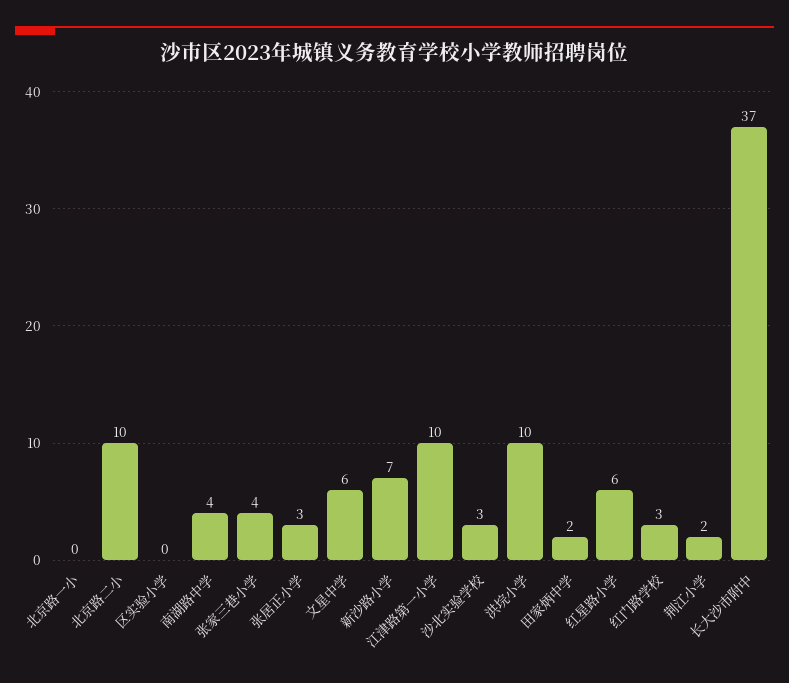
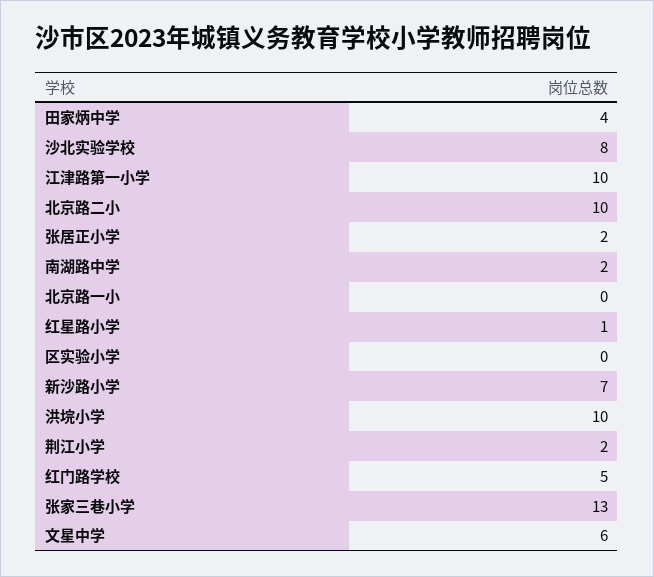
  {
    "北京路一小": 0,
    "北京路二小": 10,
    "区实验小学": 0,
-   "南湖路中学": 4,
+   "南湖路中学": 2,
-   "张家三巷小学": 4,
+   "张家三巷小学": 13,
-   "张居正小学": 3,
+   "张居正小学": 2,
    "文星中学": 6,
    "新沙路小学": 7,
    "江津路第一小学": 10,
-   "沙北实验学校": 3,
+   "沙北实验学校": 8,
    "洪垸小学": 10,
-   "田家炳中学": 2,
+   "田家炳中学": 4,
-   "红星路小学": 6,
+   "红星路小学": 1,
-   "红门路学校": 3,
+   "红门路学校": 5,
-   "荆江小学": 2,
+   "荆江小学": 2
-   "长大沙市附中": 37
  }

